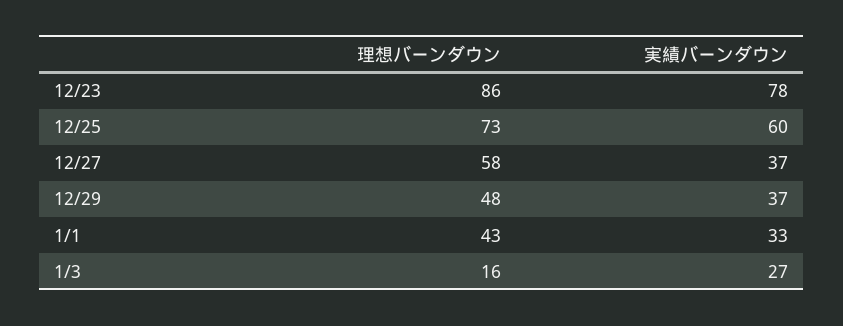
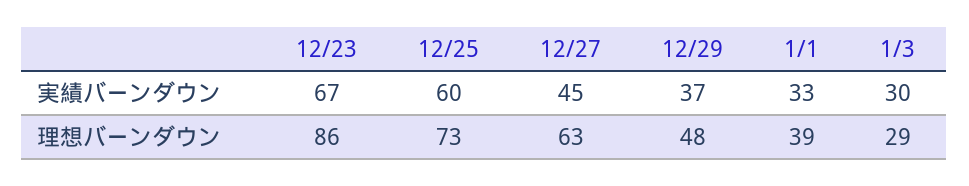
  {
    "理想バーンダウン": {
      "12/23": 86,
      "12/25": 73,
-     "12/27": 58,
+     "12/27": 63,
      "12/29": 48,
-     "1/1": 43,
+     "1/1": 39,
-     "1/3": 16
+     "1/3": 29
    },
    "実績バーンダウン": {
-     "12/23": 78,
+     "12/23": 67,
      "12/25": 60,
-     "12/27": 37,
+     "12/27": 45,
      "12/29": 37,
      "1/1": 33,
-     "1/3": 27
+     "1/3": 30
    }
  }

